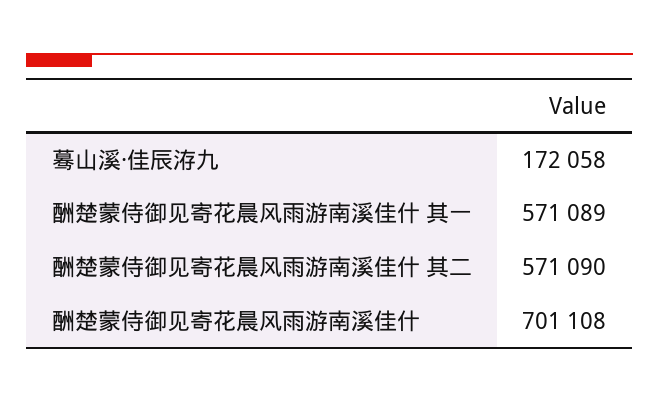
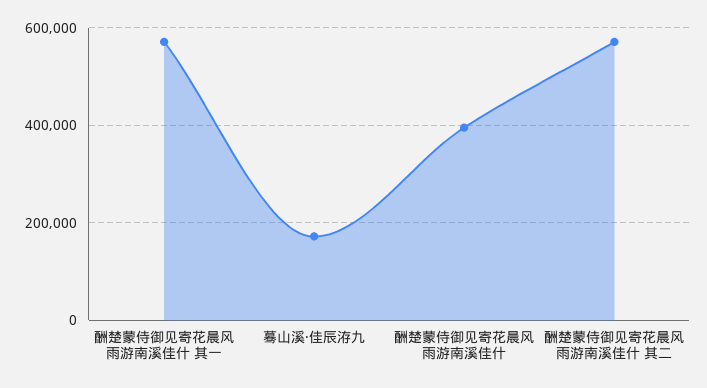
  {
    "蓦山溪·佳辰洊九": 172058,
    "酬楚蒙侍御见寄花晨风雨游南溪佳什 其一": 571089,
    "酬楚蒙侍御见寄花晨风雨游南溪佳什 其二": 571090,
-   "酬楚蒙侍御见寄花晨风雨游南溪佳什": 701108
+   "酬楚蒙侍御见寄花晨风雨游南溪佳什": 400000
  }

